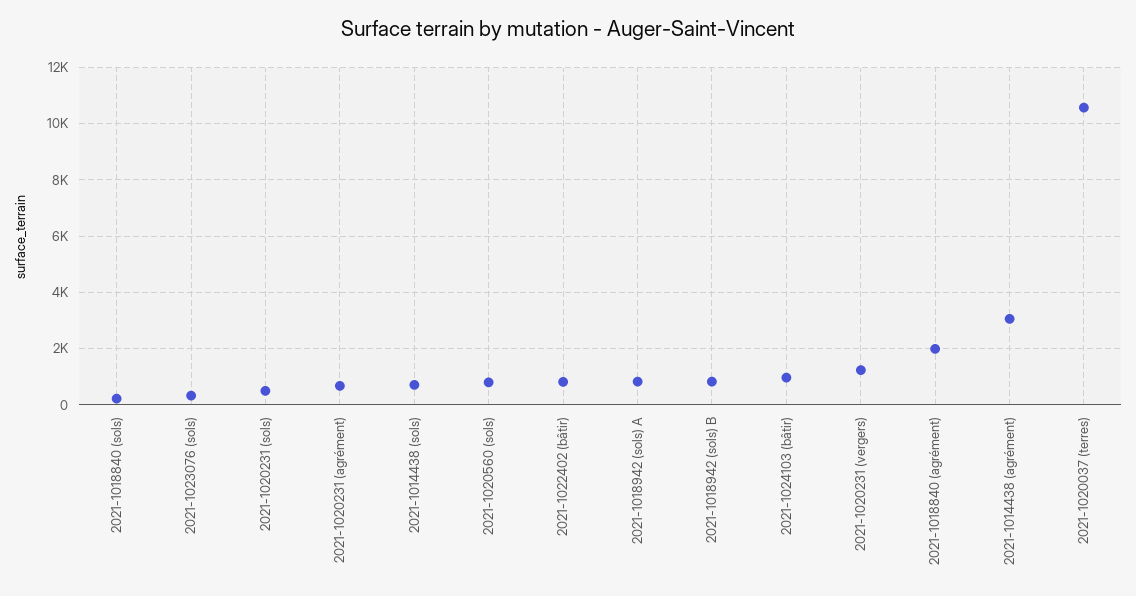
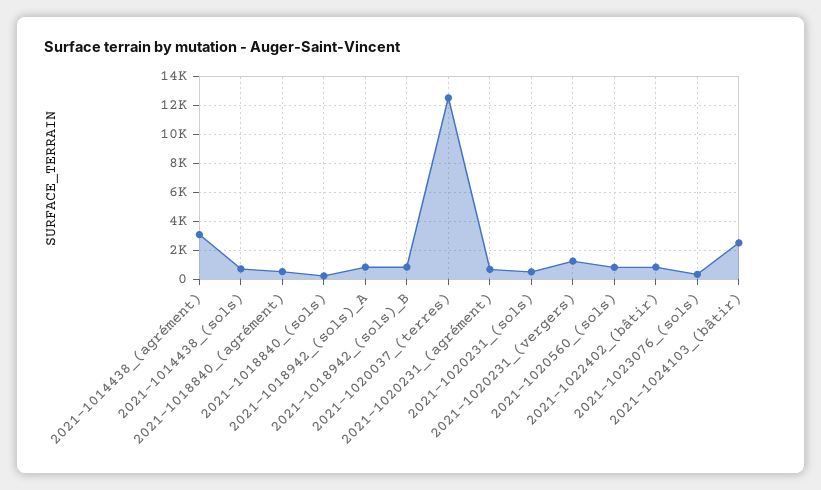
  {
    "2021-1018840 (sols)": 250,
    "2021-1023076 (sols)": 250,
    "2021-1020231 (sols)": 500,
    "2021-1020231 (agrément)": 750,
    "2021-1014438 (sols)": 750,
    "2021-1020560 (sols)": 750,
    "2021-1022402 (bâtir)": 750,
    "2021-1018942 (sols) A": 750,
    "2021-1018942 (sols) B": 750,
-   "2021-1024103 (bâtir)": 1000,
+   "2021-1024103 (bâtir)": 2500,
    "2021-1020231 (vergers)": 1250,
-   "2021-1018840 (agrément)": 2000,
+   "2021-1018840 (agrément)": 500,
    "2021-1014438 (agrément)": 3000,
-   "2021-1020037 (terres)": 10500
+   "2021-1020037 (terres)": 12500
  }

